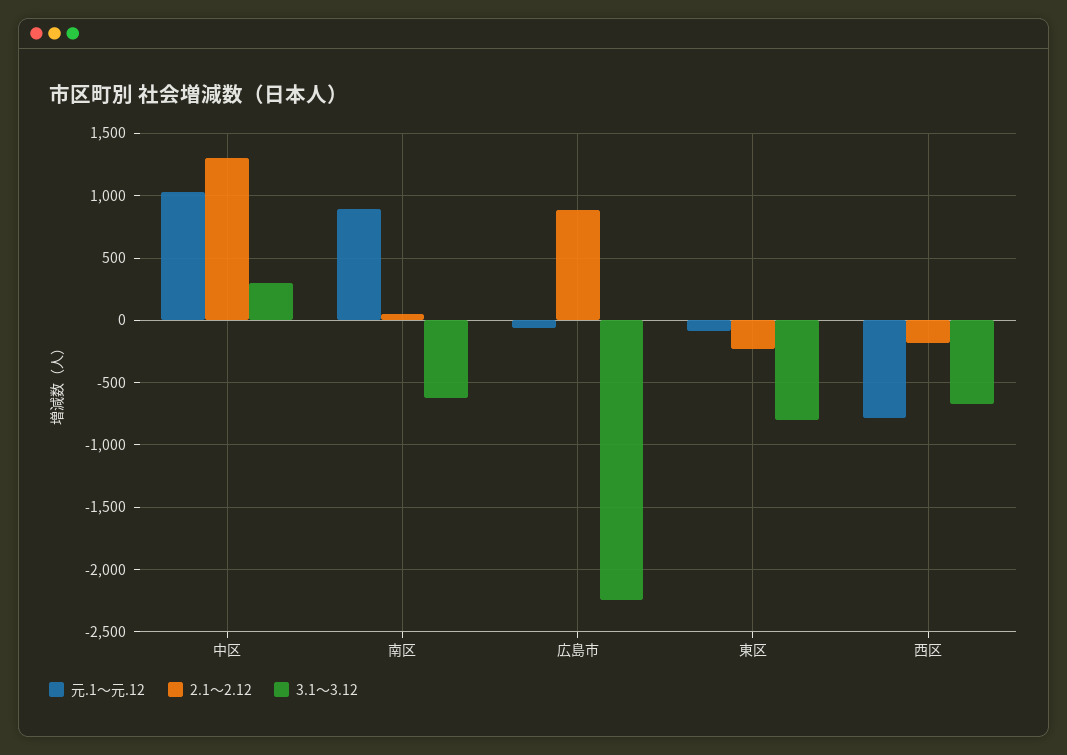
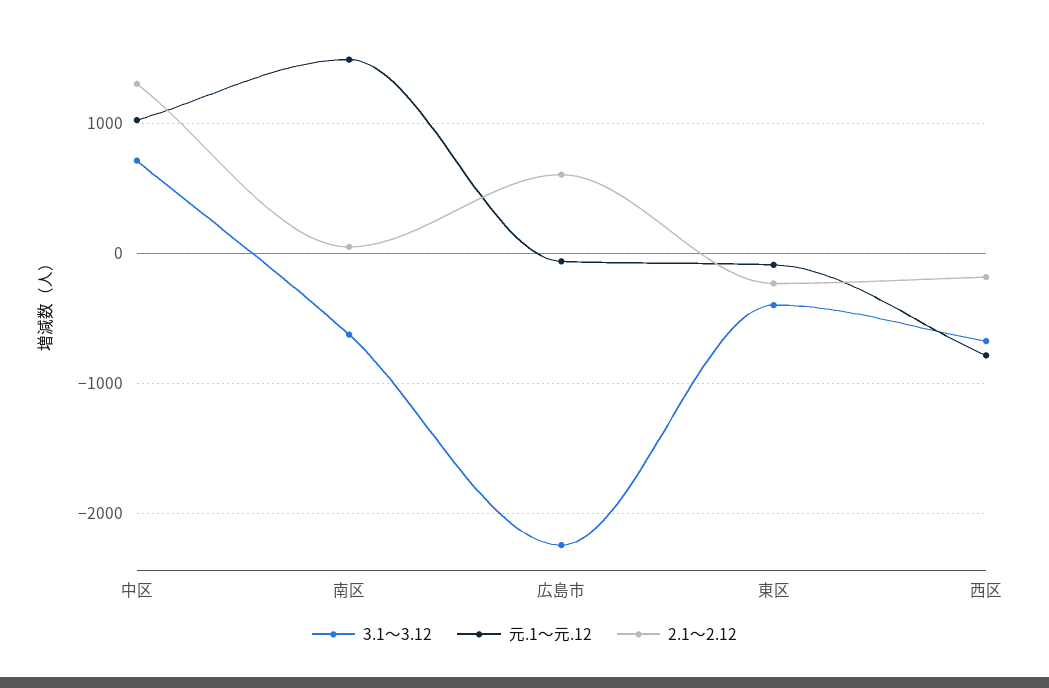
  {
    "元.1～元.12": {
      "中区": 1050,
-     "南区": 900,
+     "南区": 1500,
      "広島市": -50,
      "東区": -100,
      "西区": -800
    },
    "2.1～2.12": {
      "中区": 1300,
      "南区": 50,
-     "広島市": 900,
+     "広島市": 600,
      "東区": -250,
      "西区": -200
    },
    "3.1～3.12": {
-     "中区": 300,
+     "中区": 700,
      "南区": -600,
      "広島市": -2250,
-     "東区": -800,
+     "東区": -400,
      "西区": -650
    }
  }

